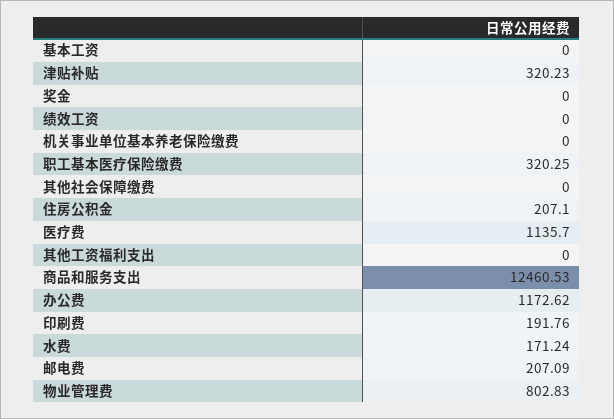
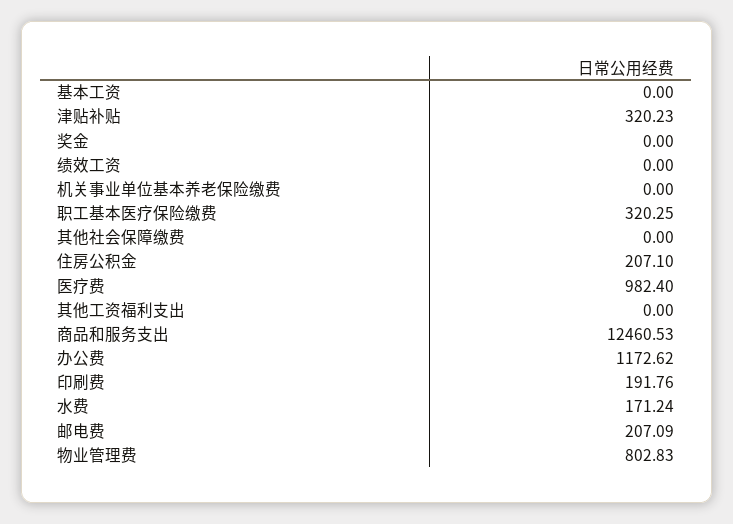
  {
    "基本工资": 0,
    "津贴补贴": 320.23,
    "奖金": 0,
    "绩效工资": 0,
    "机关事业单位基本养老保险缴费": 0,
    "职工基本医疗保险缴费": 320.25,
    "其他社会保障缴费": 0,
    "住房公积金": 207.1,
-   "医疗费": 1135.7,
+   "医疗费": 982.4,
    "其他工资福利支出": 0,
    "商品和服务支出": 12460.53,
    "办公费": 1172.62,
    "印刷费": 191.76,
    "水费": 171.24,
    "邮电费": 207.09,
    "物业管理费": 802.83
  }

